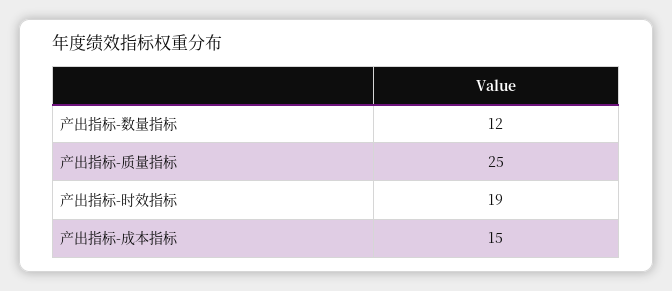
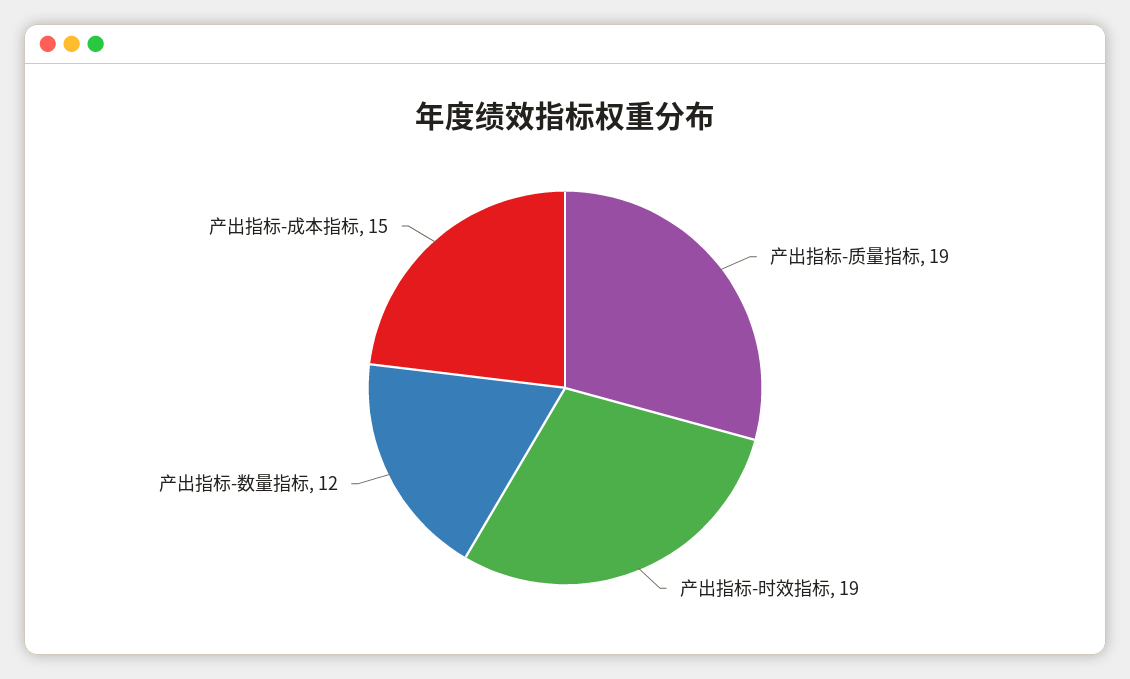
  {
    "产出指标-数量指标": 12,
-   "产出指标-质量指标": 25,
+   "产出指标-质量指标": 19,
    "产出指标-时效指标": 19,
    "产出指标-成本指标": 15
  }

